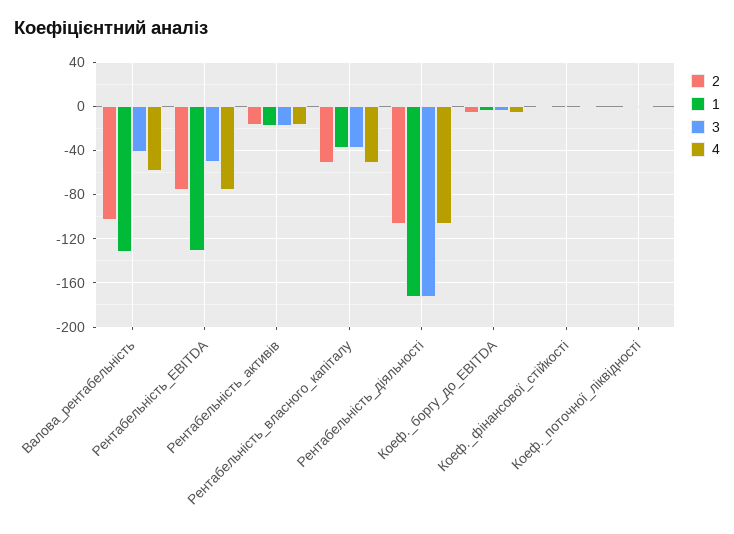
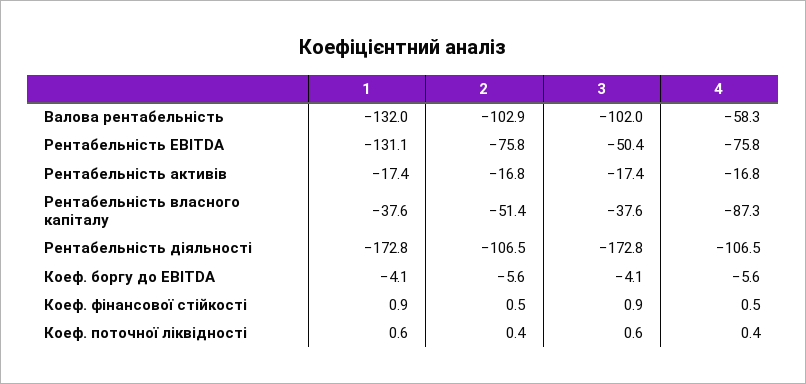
  {
    "2": {
      "Валова_рентабельність": -102.9,
      "Рентабельність_EBITDA": -75.8,
      "Рентабельність_активів": -16.8,
      "Рентабельність_власного_капіталу": -51.4,
      "Рентабельність_діяльності": -106.5,
      "Коеф._боргу_до_EBITDA": -5.6,
      "Коеф._фінансової_стійкості": 0.5,
      "Коеф._поточної_ліквідності": 0.4
    },
    "1": {
      "Валова_рентабельність": -132,
      "Рентабельність_EBITDA": -131.1,
      "Рентабельність_активів": -17.4,
      "Рентабельність_власного_капіталу": -37.6,
      "Рентабельність_діяльності": -172.8,
      "Коеф._боргу_до_EBITDA": -4.1,
      "Коеф._фінансової_стійкості": 0.9,
      "Коеф._поточної_ліквідності": 0.6
    },
    "3": {
-     "Валова_рентабельність": -40,
+     "Валова_рентабельність": -102,
      "Рентабельність_EBITDA": -50.4,
      "Рентабельність_активів": -17.4,
      "Рентабельність_власного_капіталу": -37.6,
      "Рентабельність_діяльності": -172.8,
      "Коеф._боргу_до_EBITDA": -4.1,
      "Коеф._фінансової_стійкості": 0.9,
      "Коеф._поточної_ліквідності": 0.6
    },
    "4": {
      "Валова_рентабельність": -58.3,
      "Рентабельність_EBITDA": -75.8,
      "Рентабельність_активів": -16.8,
-     "Рентабельність_власного_капіталу": -50,
+     "Рентабельність_власного_капіталу": -87.3,
      "Рентабельність_діяльності": -106.5,
      "Коеф._боргу_до_EBITDA": -5.6,
      "Коеф._фінансової_стійкості": 0.5,
      "Коеф._поточної_ліквідності": 0.4
    }
  }

